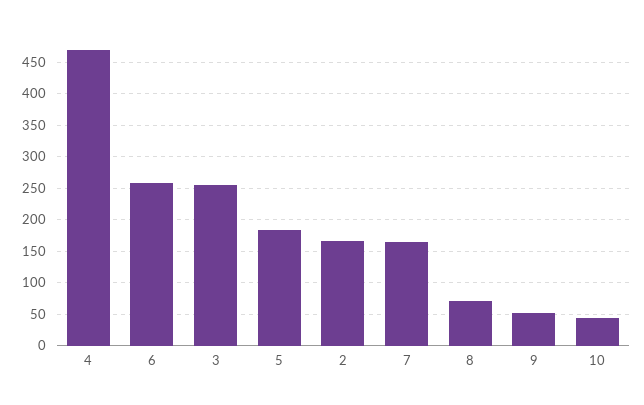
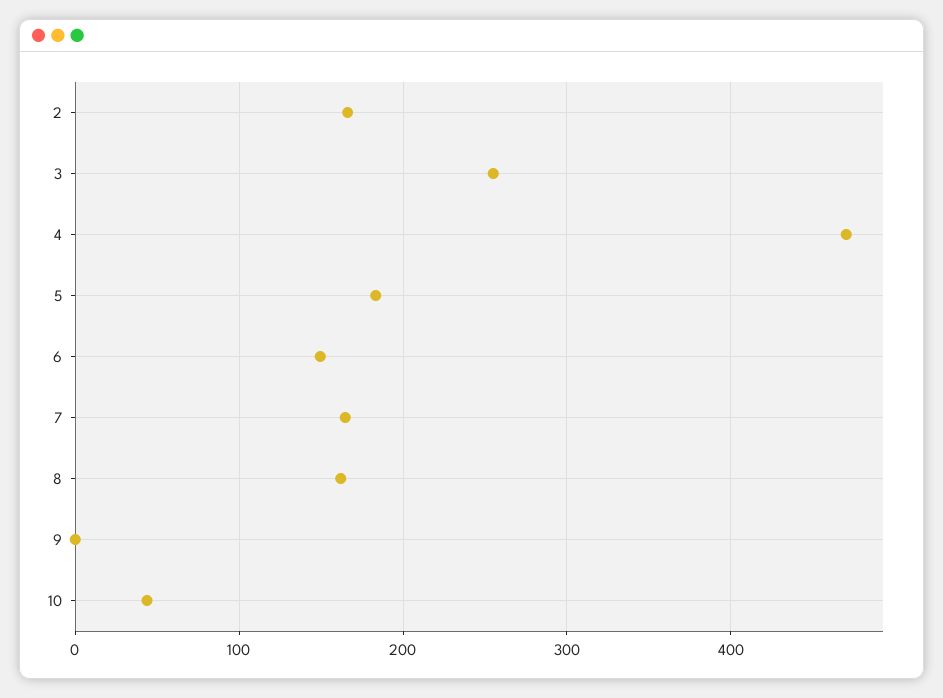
  {
    "4": 470,
-   "6": 260,
+   "6": 150,
    "3": 260,
    "5": 180,
    "2": 170,
    "7": 160,
-   "8": 70,
+   "8": 160,
-   "9": 50,
+   "9": 0,
    "10": 40
  }

